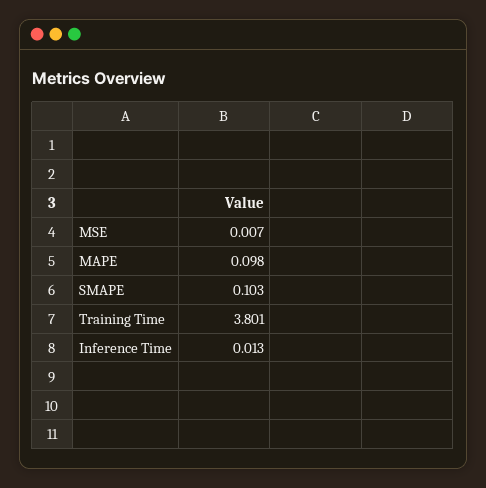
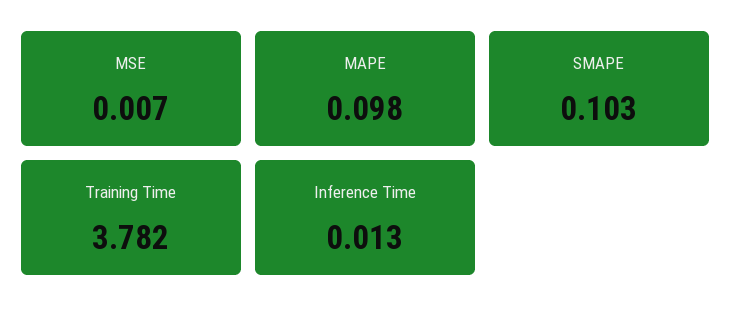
  {
    "MSE": 0.007,
    "MAPE": 0.098,
    "SMAPE": 0.103,
-   "Training Time": 3.801,
+   "Training Time": 3.782,
    "Inference Time": 0.013
  }

